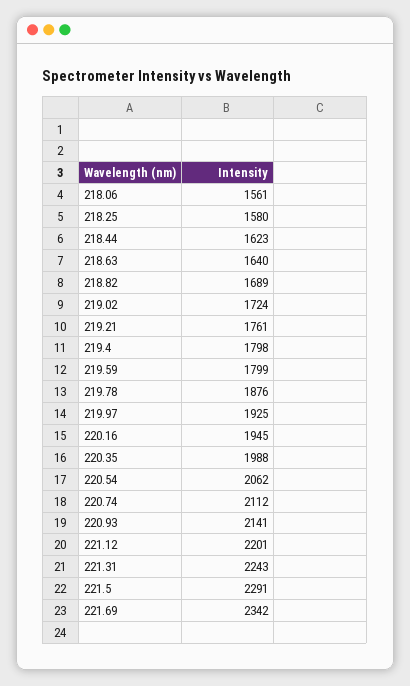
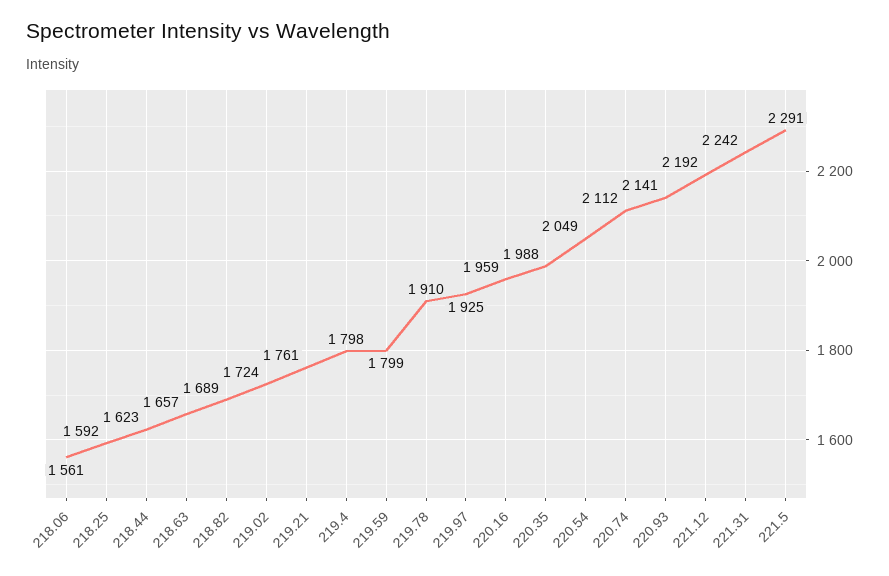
  {
    "218.06": 1561,
-   "218.25": 1580,
+   "218.25": 1592,
    "218.44": 1623,
-   "218.63": 1640,
+   "218.63": 1657,
    "218.82": 1689,
    "219.02": 1724,
    "219.21": 1761,
    "219.4": 1798,
    "219.59": 1799,
-   "219.78": 1876,
+   "219.78": 1910,
    "219.97": 1925,
-   "220.16": 1945,
+   "220.16": 1959,
    "220.35": 1988,
-   "220.54": 2062,
+   "220.54": 2049,
    "220.74": 2112,
    "220.93": 2141,
-   "221.12": 2201,
+   "221.12": 2192,
-   "221.31": 2243,
+   "221.31": 2242,
-   "221.5": 2291,
+   "221.5": 2291
-   "221.69": 2342
  }

